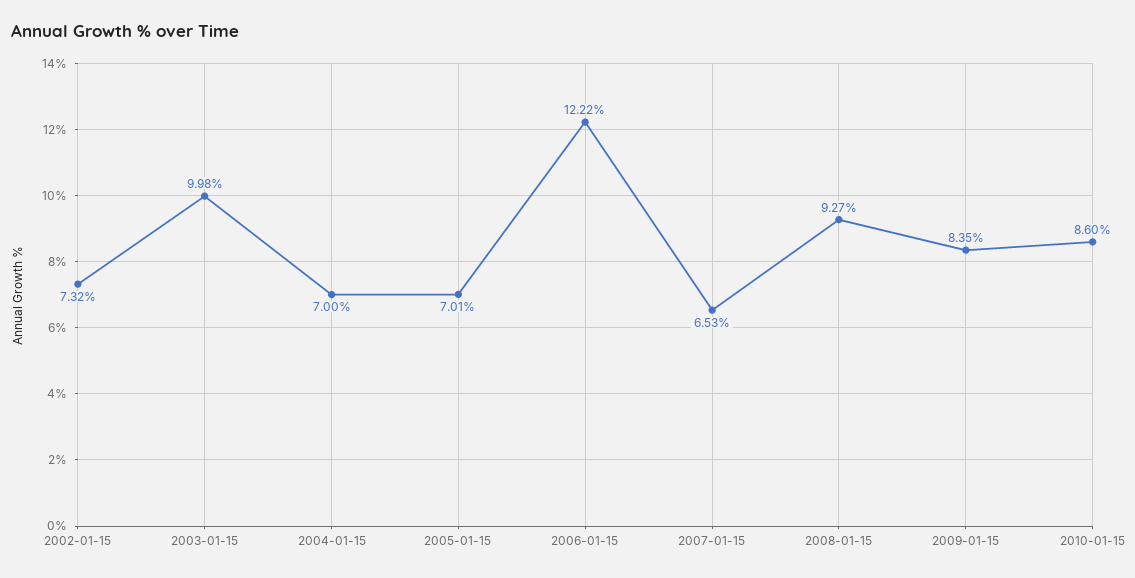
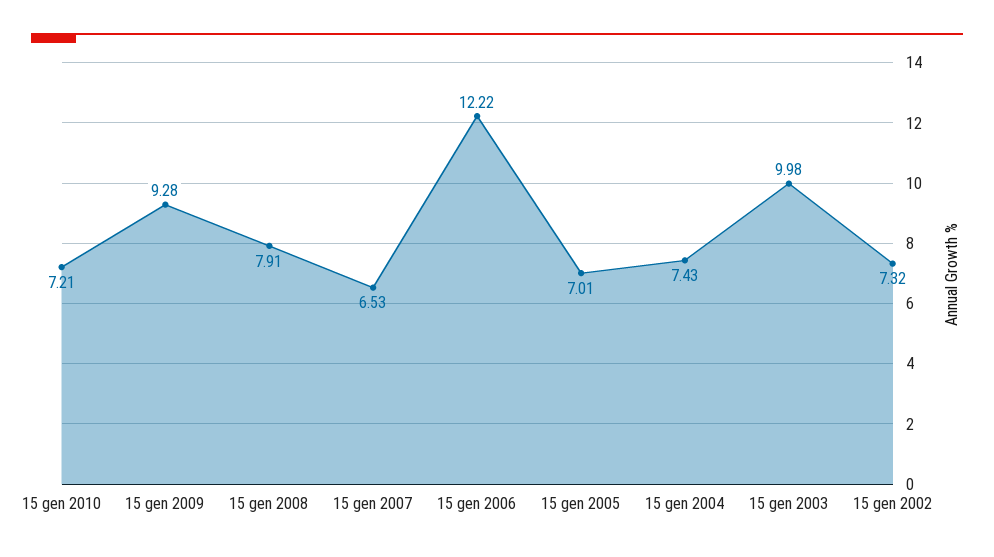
  {
    "2002-01-15": 7.32,
    "2003-01-15": 9.98,
-   "2004-01-15": 7,
+   "2004-01-15": 7.43,
    "2005-01-15": 7.01,
    "2006-01-15": 12.22,
    "2007-01-15": 6.53,
-   "2008-01-15": 9.27,
+   "2008-01-15": 7.91,
-   "2009-01-15": 8.35,
+   "2009-01-15": 9.28,
-   "2010-01-15": 8.6
+   "2010-01-15": 7.21
  }

